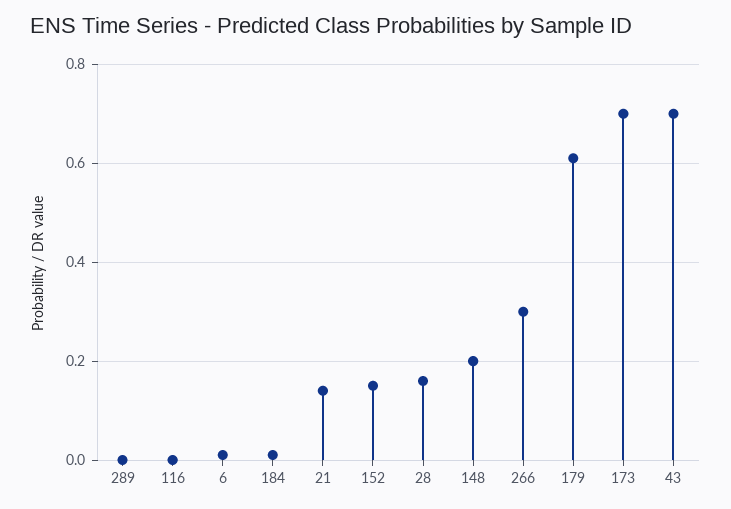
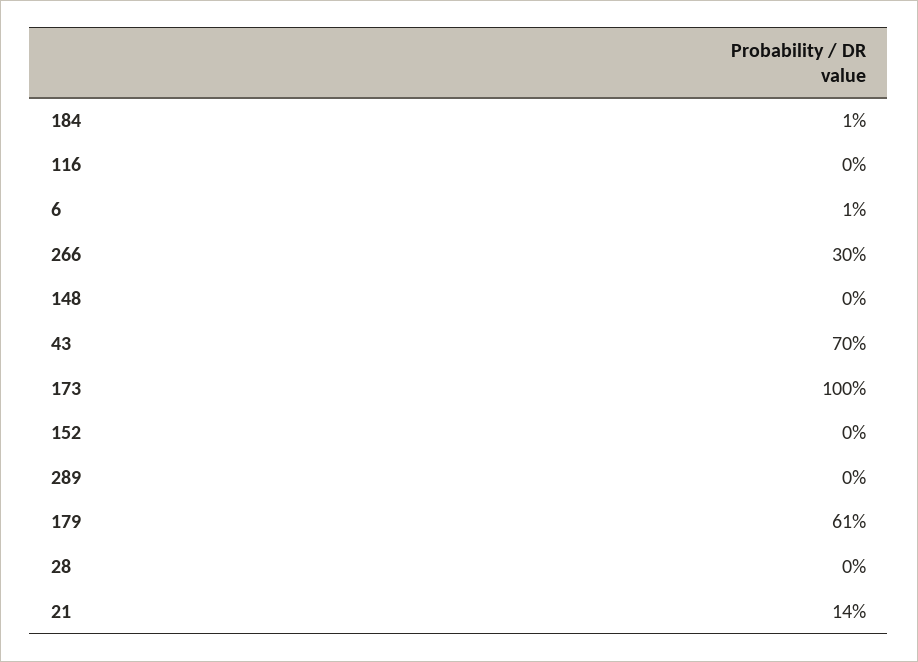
  {
    "289": 0,
    "116": 0,
    "6": 0.01,
    "184": 0.01,
    "21": 0.14,
-   "152": 0.15,
+   "152": 0,
-   "28": 0.15,
+   "28": 0,
-   "148": 0.2,
+   "148": 0,
    "266": 0.3,
    "179": 0.61,
-   "173": 0.7,
+   "173": 1,
    "43": 0.7
  }

